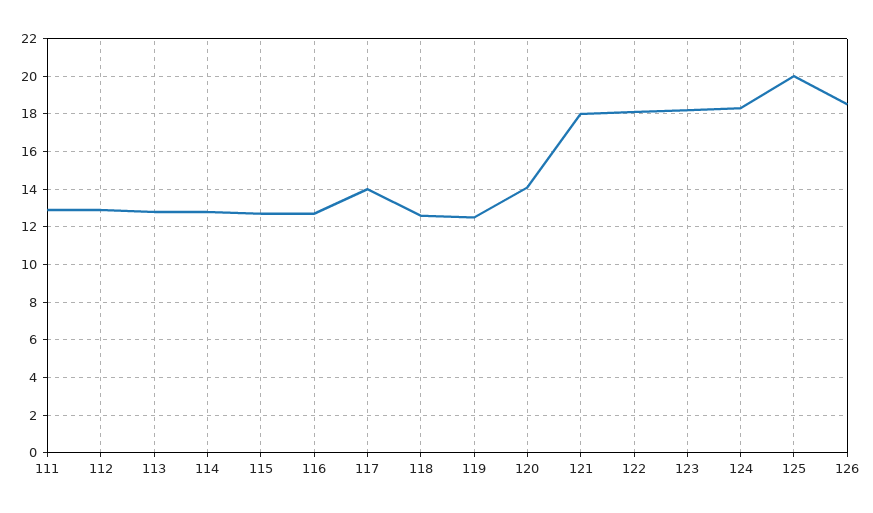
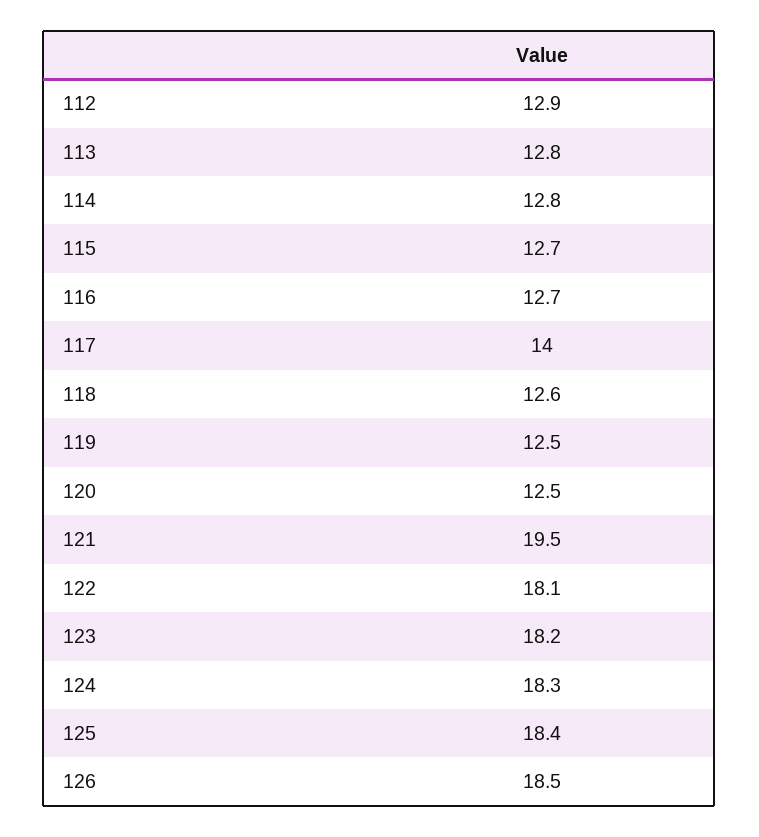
  {
-   "111": 13,
    "112": 12.9,
    "113": 12.8,
    "114": 12.8,
    "115": 12.7,
    "116": 12.7,
    "117": 14,
    "118": 12.6,
    "119": 12.5,
-   "120": 14,
+   "120": 12.5,
-   "121": 18,
+   "121": 19.5,
    "122": 18.1,
    "123": 18.2,
    "124": 18.3,
-   "125": 20,
+   "125": 18.4,
    "126": 18.5
  }

